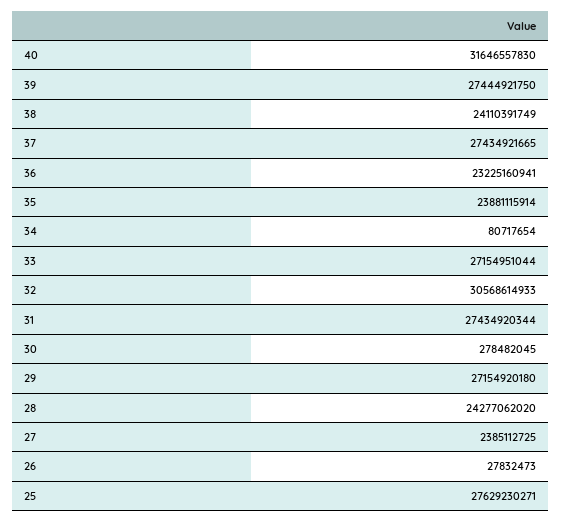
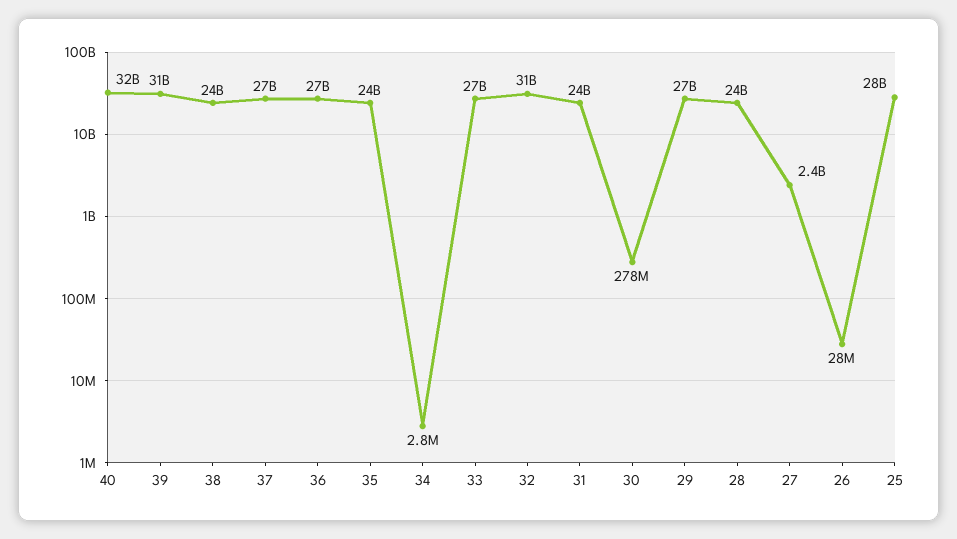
  {
    "40": 31646557830,
-   "39": 27444921750,
+   "39": 31000000000,
    "38": 24110391749,
    "37": 27434921665,
-   "36": 23225160941,
+   "36": 27000000000,
    "35": 23881115914,
-   "34": 80717654,
+   "34": 2800000,
    "33": 27154951044,
    "32": 30568614933,
-   "31": 27434920344,
+   "31": 24000000000,
    "30": 278482045,
    "29": 27154920180,
    "28": 24277062020,
    "27": 2385112725,
    "26": 27832473,
    "25": 27629230271
  }

